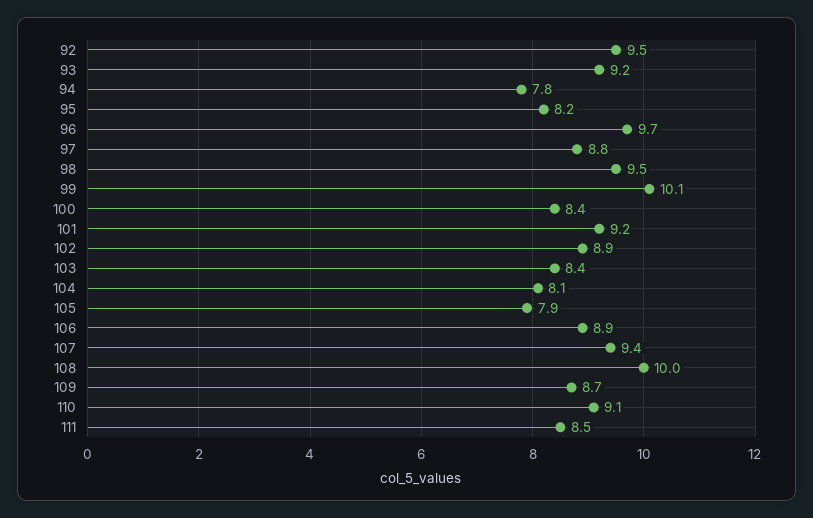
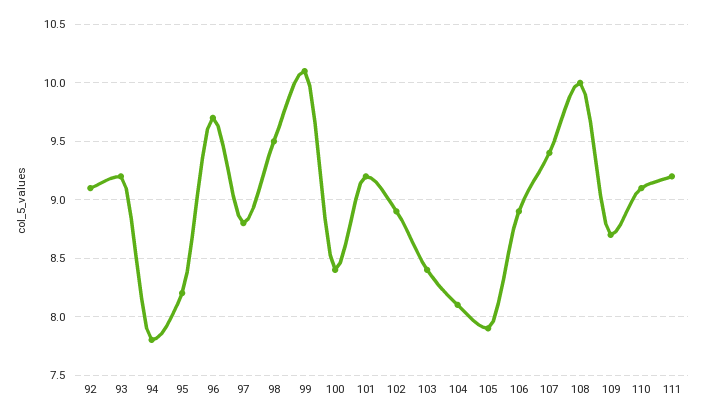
  {
-   "92": 9.5,
+   "92": 9.1,
    "93": 9.2,
    "94": 7.8,
    "95": 8.2,
    "96": 9.7,
    "97": 8.8,
    "98": 9.5,
    "99": 10.1,
    "100": 8.4,
    "101": 9.2,
    "102": 8.9,
    "103": 8.4,
    "104": 8.1,
    "105": 7.9,
    "106": 8.9,
    "107": 9.4,
    "108": 10,
    "109": 8.7,
    "110": 9.1,
-   "111": 8.5
+   "111": 9.2
  }

